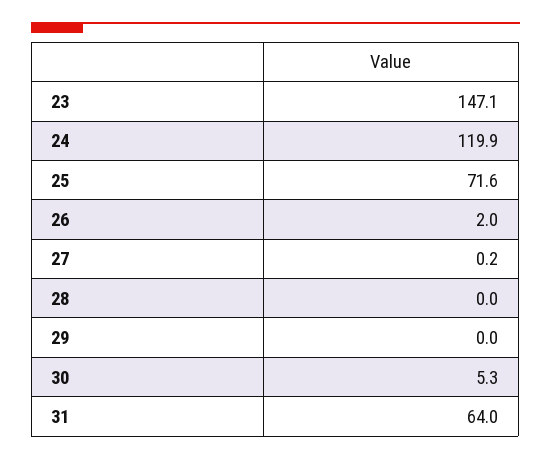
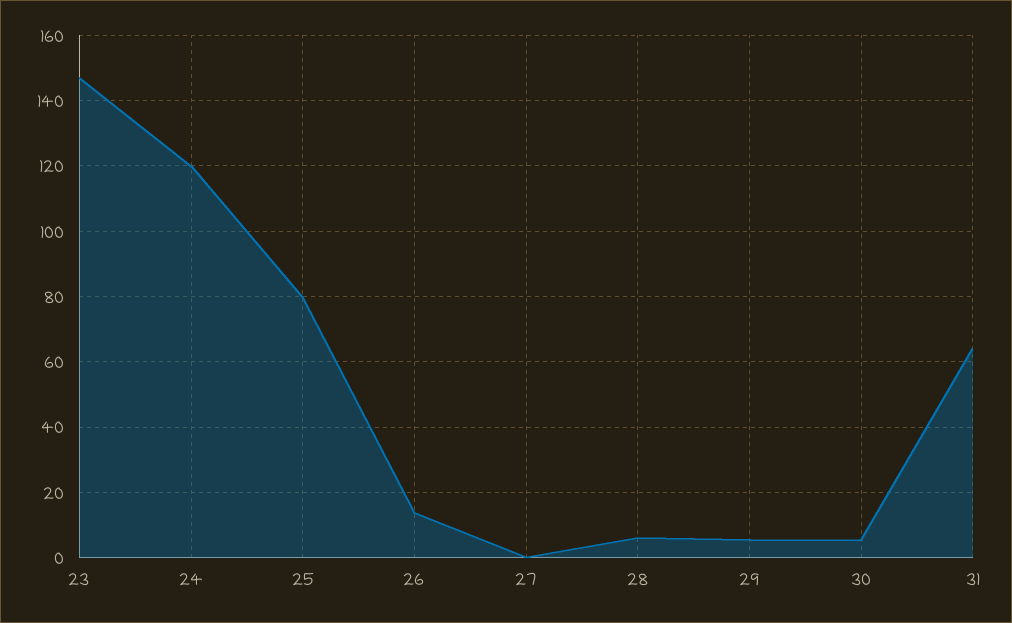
  {
    "23": 147.1,
    "24": 119.9,
-   "25": 71.6,
+   "25": 80,
-   "26": 2,
+   "26": 14,
    "27": 0.2,
-   "28": 0,
+   "28": 6,
-   "29": 0,
+   "29": 6,
    "30": 5.3,
    "31": 64
  }

